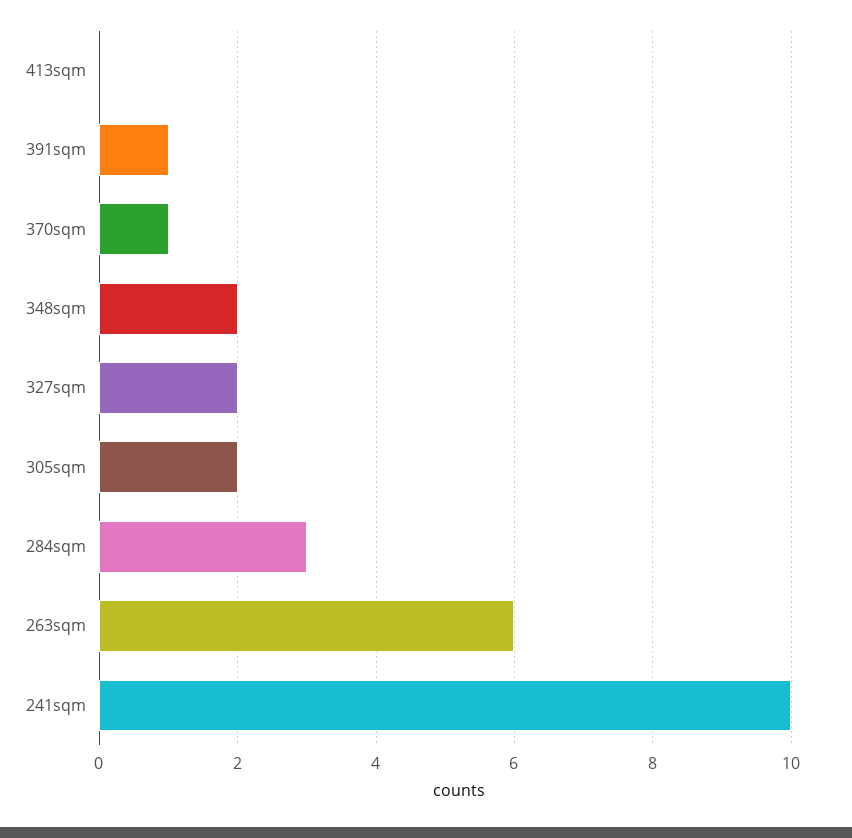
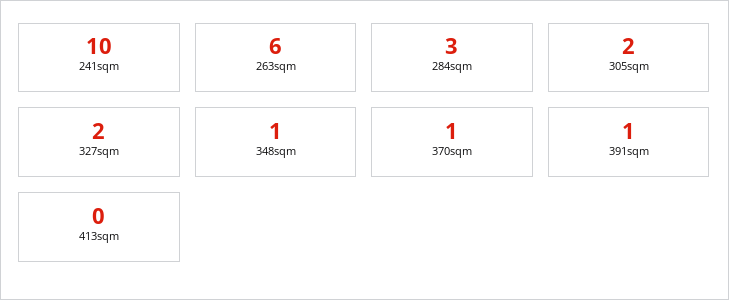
  {
    "413sqm": 0,
    "391sqm": 1,
    "370sqm": 1,
-   "348sqm": 2,
+   "348sqm": 1,
    "327sqm": 2,
    "305sqm": 2,
    "284sqm": 3,
    "263sqm": 6,
    "241sqm": 10
  }

